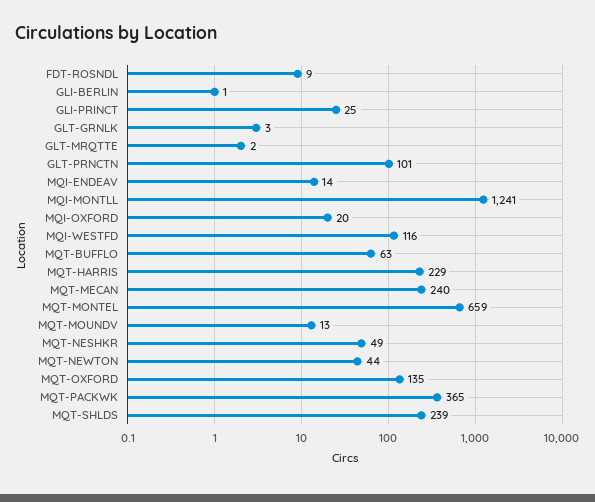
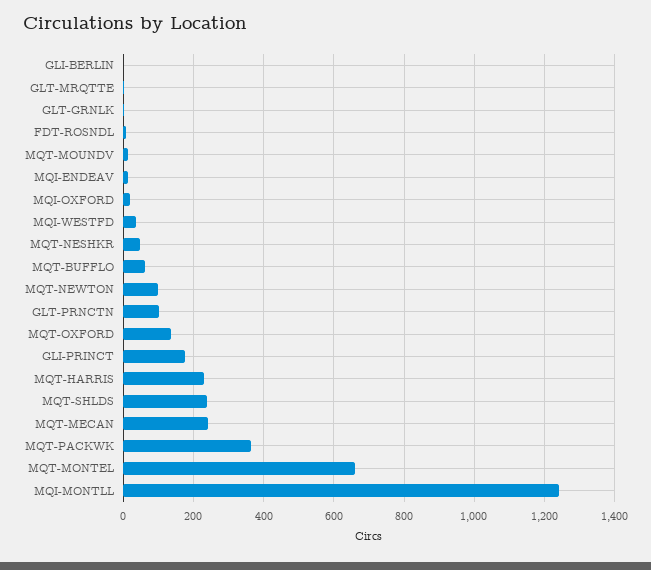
  {
    "FDT-ROSNDL": 9,
    "GLI-BERLIN": 1,
-   "GLI-PRINCT": 25,
+   "GLI-PRINCT": 180,
    "GLT-GRNLK": 3,
    "GLT-MRQTTE": 2,
    "GLT-PRNCTN": 101,
    "MQI-ENDEAV": 14,
    "MQI-MONTLL": 1241,
    "MQI-OXFORD": 20,
-   "MQI-WESTFD": 116,
+   "MQI-WESTFD": 40,
    "MQT-BUFFLO": 63,
    "MQT-HARRIS": 229,
    "MQT-MECAN": 240,
    "MQT-MONTEL": 659,
    "MQT-MOUNDV": 13,
    "MQT-NESHKR": 49,
-   "MQT-NEWTON": 44,
+   "MQT-NEWTON": 100,
    "MQT-OXFORD": 135,
    "MQT-PACKWK": 365,
    "MQT-SHLDS": 239
  }

